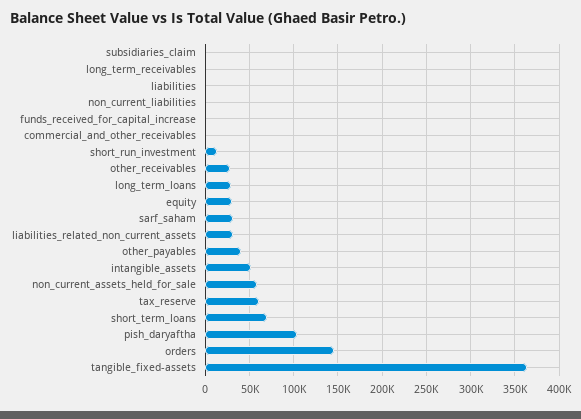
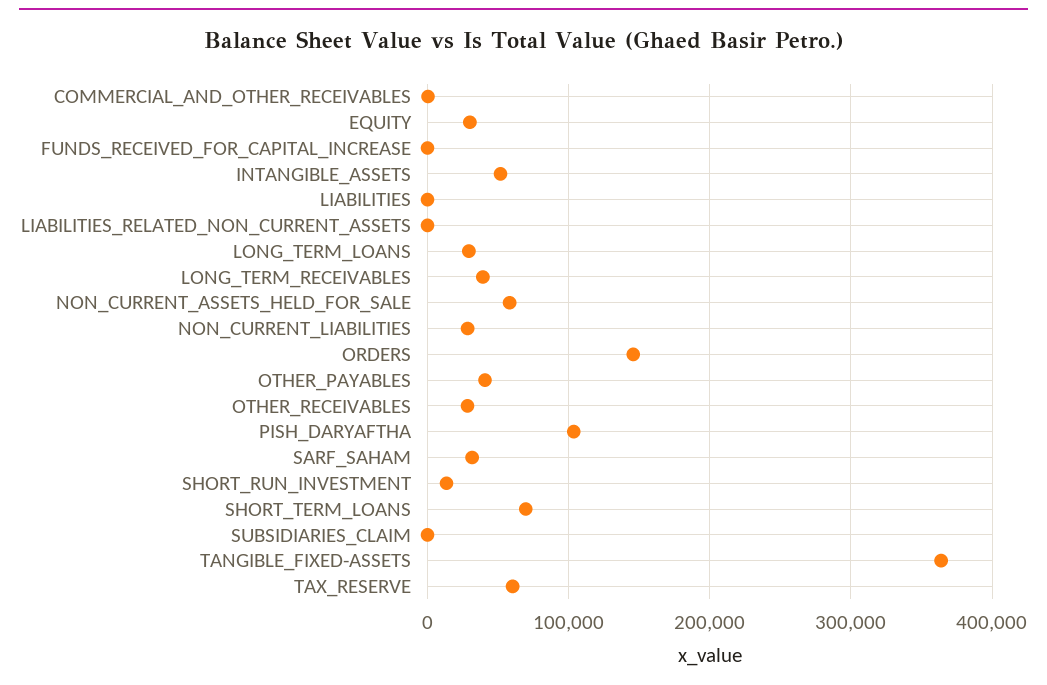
  {
    "subsidiaries_claim": 0,
-   "long_term_receivables": 0,
+   "long_term_receivables": 40000,
    "liabilities": 0,
-   "non_current_liabilities": 0,
+   "non_current_liabilities": 30000,
    "funds_received_for_capital_increase": 0,
    "commercial_and_other_receivables": 0,
    "short_run_investment": 10000,
    "other_receivables": 30000,
    "long_term_loans": 30000,
    "equity": 30000,
    "sarf_saham": 30000,
-   "liabilities_related_non_current_assets": 30000,
+   "liabilities_related_non_current_assets": 0,
    "other_payables": 40000,
    "intangible_assets": 50000,
    "non_current_assets_held_for_sale": 60000,
    "tax_reserve": 60000,
    "short_term_loans": 70000,
    "pish_daryaftha": 100000,
    "orders": 150000,
    "tangible_fixed-assets": 360000
  }

